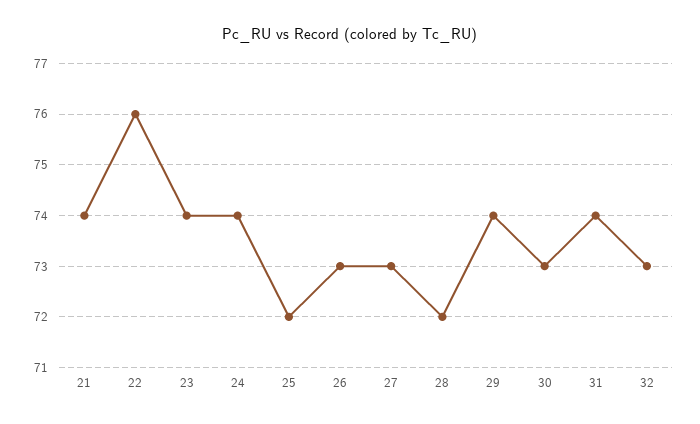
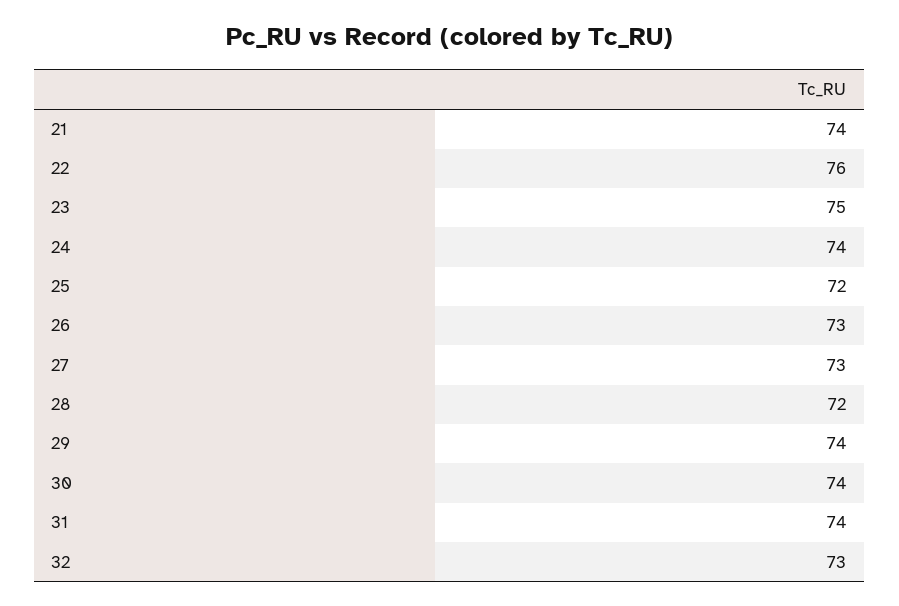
  {
    "21": 74,
    "22": 76,
-   "23": 74,
+   "23": 75,
    "24": 74,
    "25": 72,
    "26": 73,
    "27": 73,
    "28": 72,
    "29": 74,
-   "30": 73,
+   "30": 74,
    "31": 74,
    "32": 73
  }

